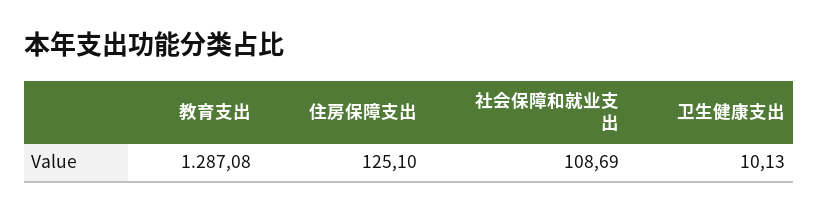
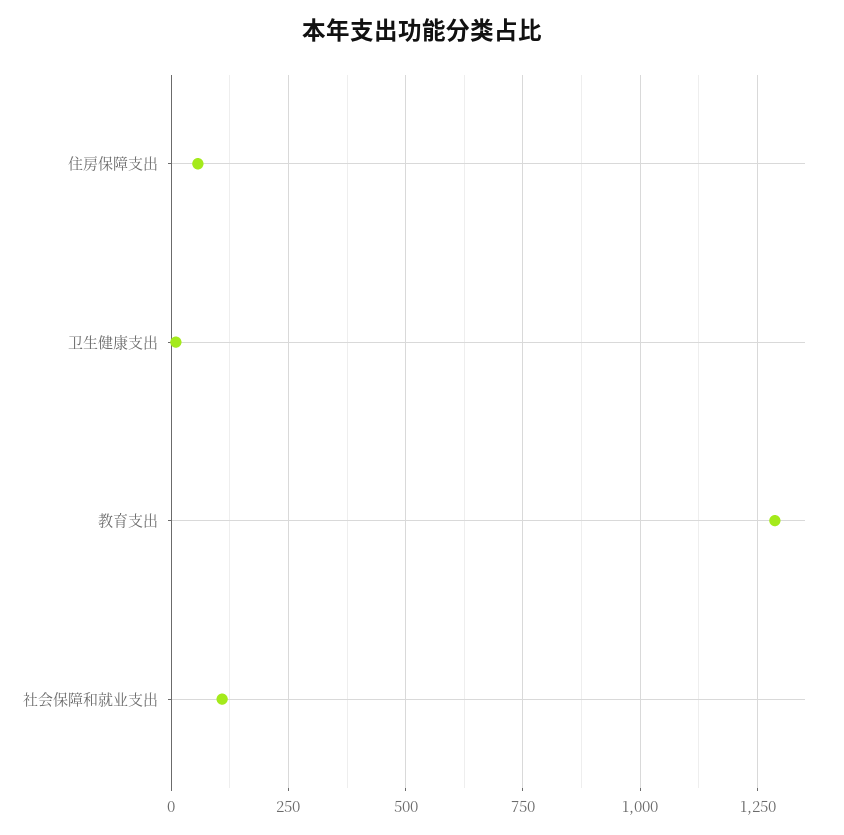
  {
    "教育支出": 1287.08,
-   "住房保障支出": 125.1,
+   "住房保障支出": 50,
    "社会保障和就业支出": 108.69,
    "卫生健康支出": 10.13
  }

